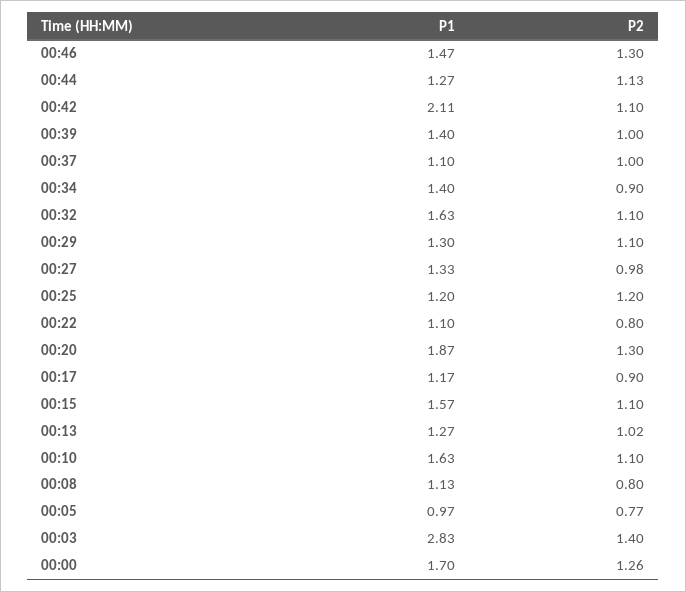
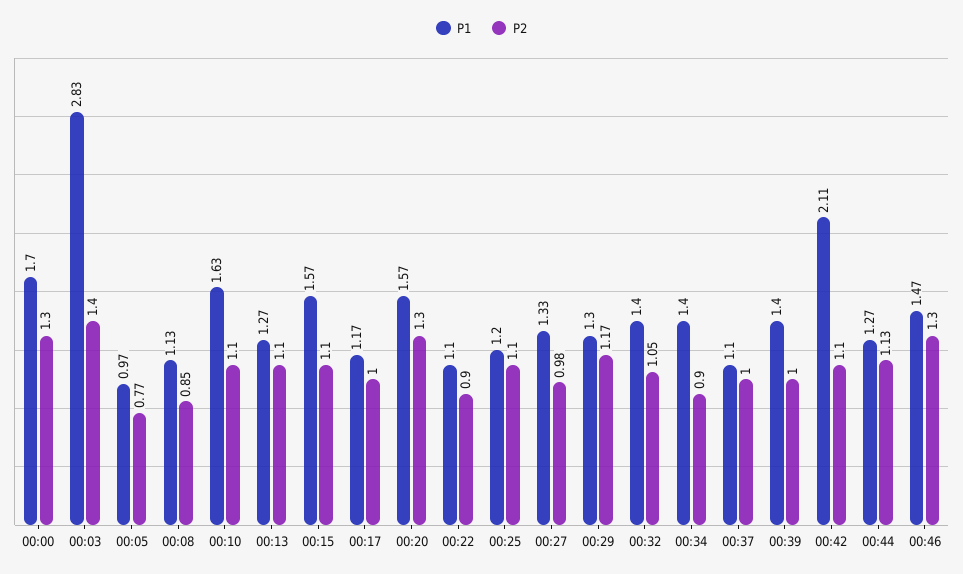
  {
    "P1": {
      "00:46": 1.47,
      "00:44": 1.27,
      "00:42": 2.11,
      "00:39": 1.4,
      "00:37": 1.1,
      "00:34": 1.4,
-     "00:32": 1.63,
+     "00:32": 1.4,
      "00:29": 1.3,
      "00:27": 1.33,
      "00:25": 1.2,
      "00:22": 1.1,
-     "00:20": 1.87,
+     "00:20": 1.57,
      "00:17": 1.17,
      "00:15": 1.57,
      "00:13": 1.27,
      "00:10": 1.63,
      "00:08": 1.13,
      "00:05": 0.97,
      "00:03": 2.83,
      "00:00": 1.7
    },
    "P2": {
      "00:46": 1.3,
      "00:44": 1.13,
      "00:42": 1.1,
      "00:39": 1,
      "00:37": 1,
      "00:34": 0.9,
-     "00:32": 1.1,
+     "00:32": 1.05,
-     "00:29": 1.1,
+     "00:29": 1.17,
      "00:27": 0.98,
-     "00:25": 1.2,
+     "00:25": 1.1,
-     "00:22": 0.8,
+     "00:22": 0.9,
      "00:20": 1.3,
-     "00:17": 0.9,
+     "00:17": 1,
      "00:15": 1.1,
-     "00:13": 1.02,
+     "00:13": 1.1,
      "00:10": 1.1,
-     "00:08": 0.8,
+     "00:08": 0.85,
      "00:05": 0.77,
      "00:03": 1.4,
-     "00:00": 1.26
+     "00:00": 1.3
    }
  }

